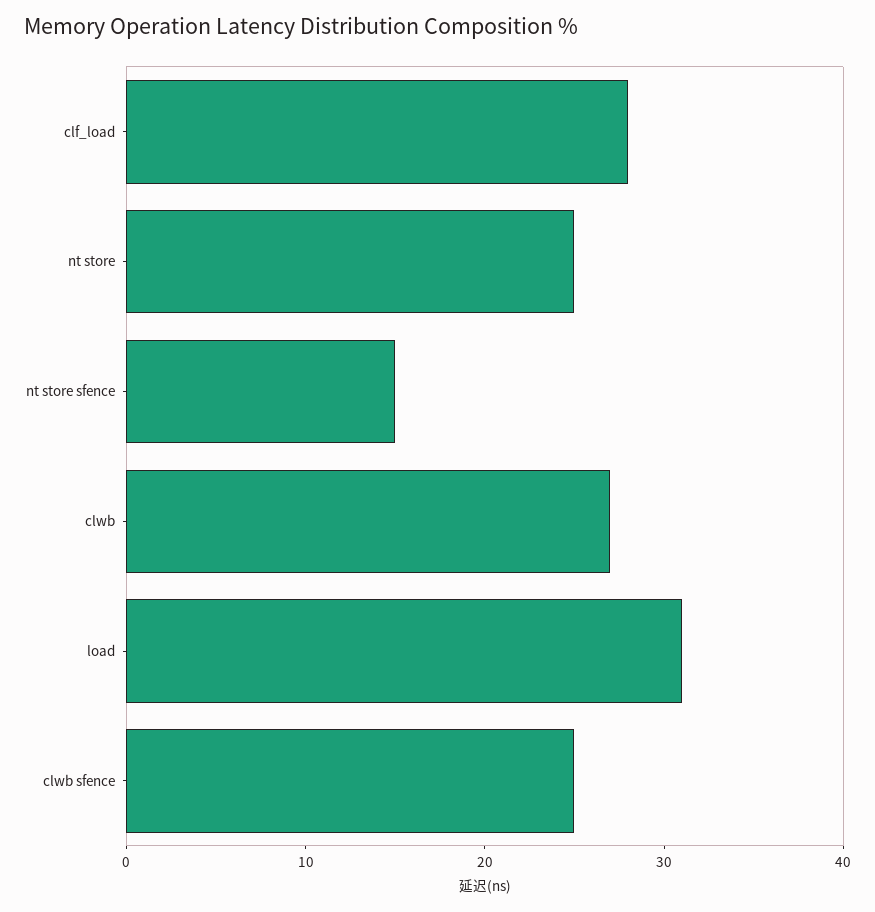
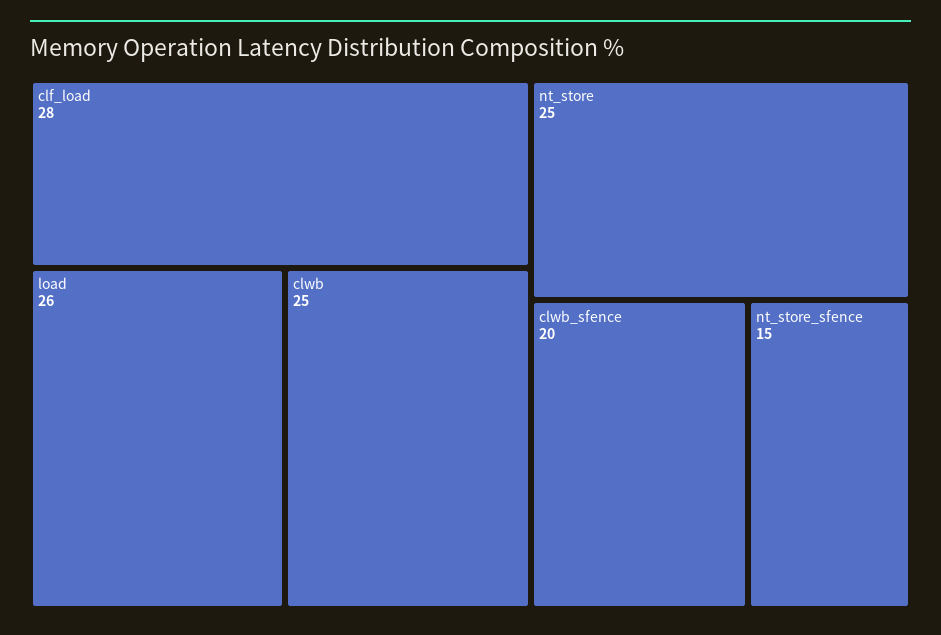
  {
    "clf_load": 28,
    "nt store": 25,
    "nt store sfence": 15,
-   "clwb": 27,
+   "clwb": 25,
-   "load": 31,
+   "load": 26,
-   "clwb sfence": 25
+   "clwb sfence": 20
  }

